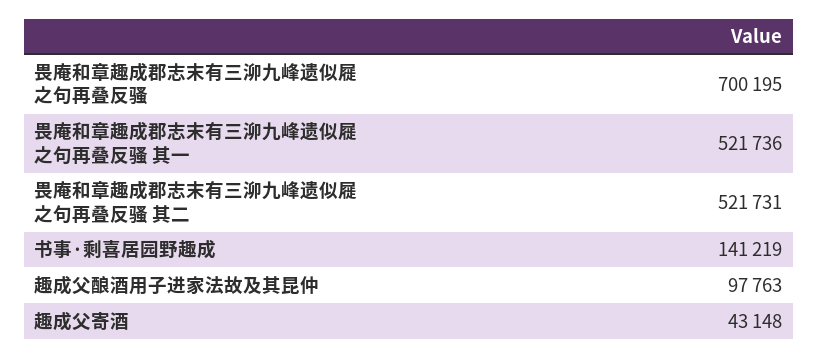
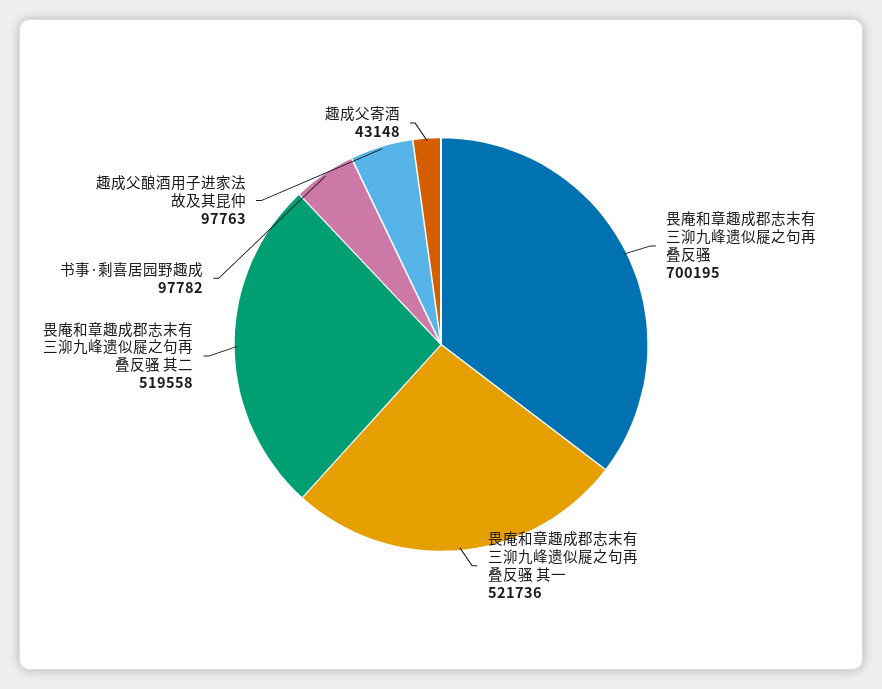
  {
    "畏庵和章趣成郡志末有三泖九峰遗似屣之句再叠反骚": 700195,
    "畏庵和章趣成郡志末有三泖九峰遗似屣之句再叠反骚 其一": 521736,
-   "畏庵和章趣成郡志末有三泖九峰遗似屣之句再叠反骚 其二": 521731,
+   "畏庵和章趣成郡志末有三泖九峰遗似屣之句再叠反骚 其二": 519558,
-   "书事·剩喜居园野趣成": 141219,
+   "书事·剩喜居园野趣成": 97782,
    "趣成父酿酒用子进家法故及其昆仲": 97763,
    "趣成父寄酒": 43148
  }

